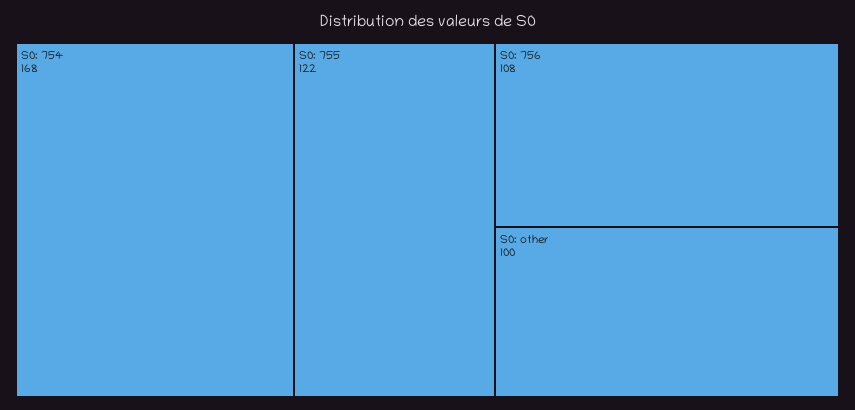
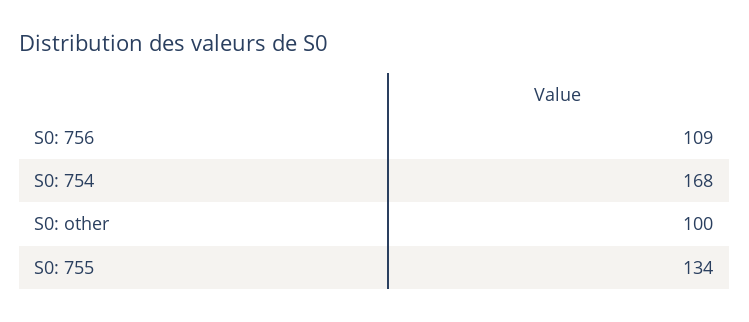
  {
    "S0: 754": 168,
-   "S0: 755": 122,
+   "S0: 755": 134,
-   "S0: 756": 108,
+   "S0: 756": 109,
    "S0: other": 100
  }

